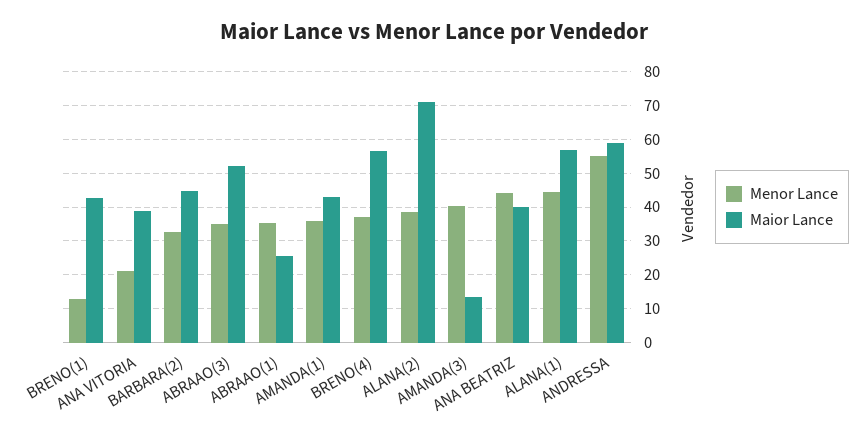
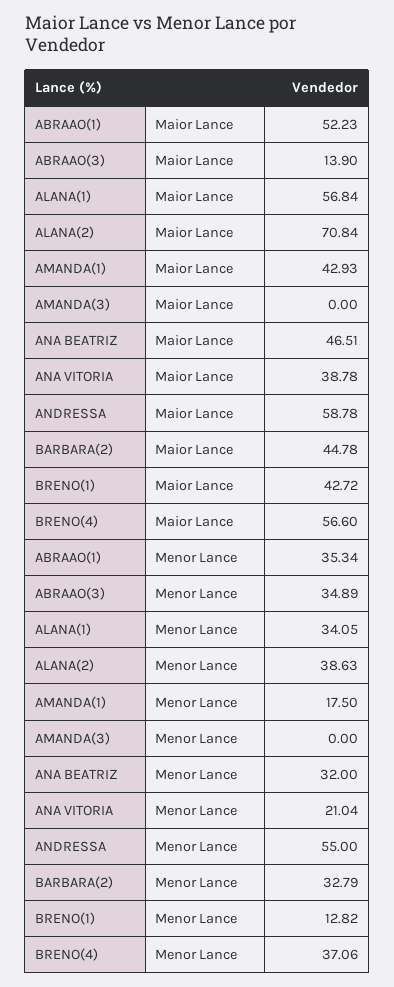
  {
    "Menor Lance": {
      "BRENO(1)": 12.82,
      "ANA VITORIA": 21.04,
      "BARBARA(2)": 32.79,
      "ABRAAO(3)": 34.89,
      "ABRAAO(1)": 35.34,
-     "AMANDA(1)": 36,
+     "AMANDA(1)": 17.5,
      "BRENO(4)": 37.06,
      "ALANA(2)": 38.63,
-     "AMANDA(3)": 40,
+     "AMANDA(3)": 0,
-     "ANA BEATRIZ": 44,
+     "ANA BEATRIZ": 32,
-     "ALANA(1)": 44,
+     "ALANA(1)": 34.05,
      "ANDRESSA": 55
    },
    "Maior Lance": {
      "BRENO(1)": 42.72,
      "ANA VITORIA": 38.78,
      "BARBARA(2)": 44.78,
-     "ABRAAO(3)": 52,
+     "ABRAAO(3)": 13.9,
-     "ABRAAO(1)": 26,
+     "ABRAAO(1)": 52.23,
      "AMANDA(1)": 42.93,
      "BRENO(4)": 56.6,
      "ALANA(2)": 70.84,
-     "AMANDA(3)": 14,
+     "AMANDA(3)": 0,
-     "ANA BEATRIZ": 40,
+     "ANA BEATRIZ": 46.51,
      "ALANA(1)": 56.84,
      "ANDRESSA": 58.78
    }
  }

